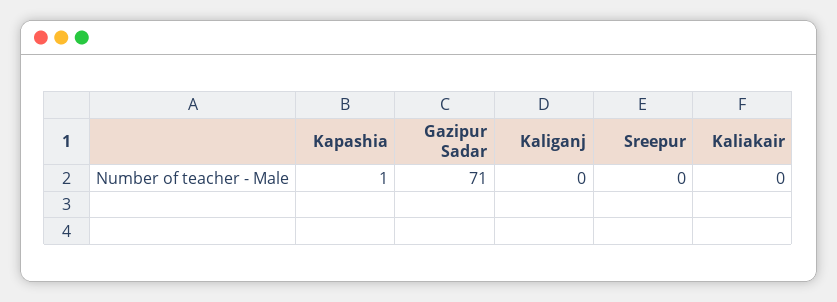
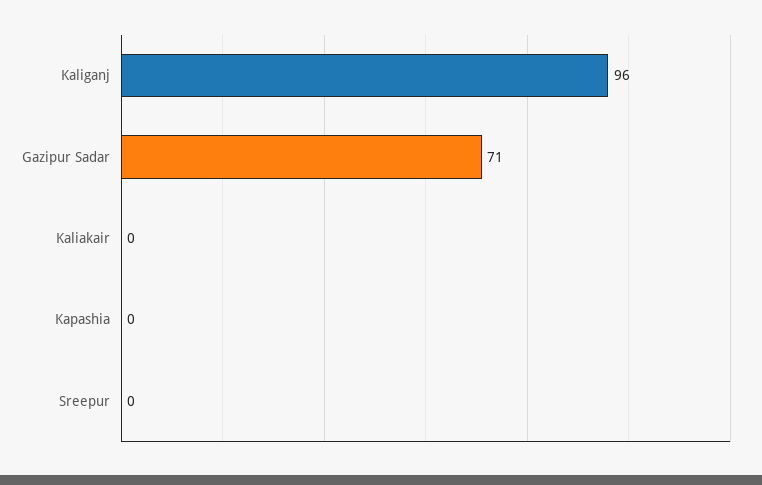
  {
-   "Kapashia": 1,
+   "Kapashia": 0,
    "Gazipur Sadar": 71,
-   "Kaliganj": 0,
+   "Kaliganj": 96,
    "Sreepur": 0,
    "Kaliakair": 0
  }

